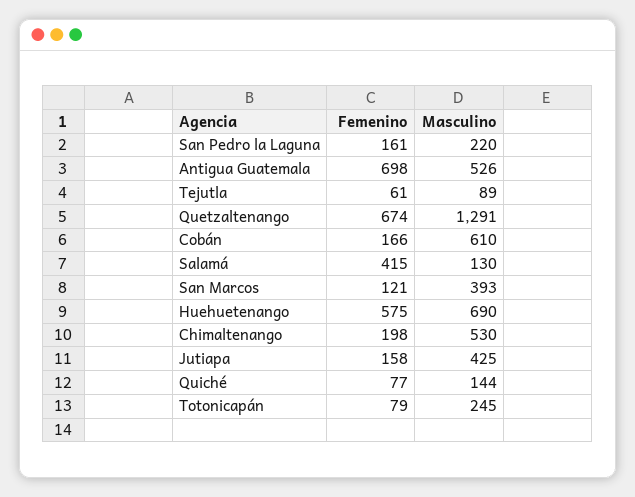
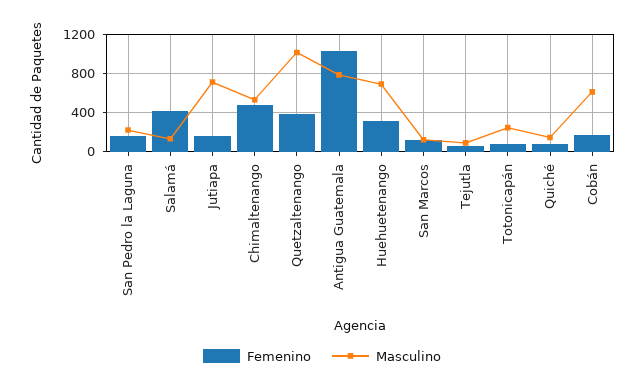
  {
    "Femenino": {
      "San Pedro la Laguna": 161,
-     "Antigua Guatemala": 698,
+     "Antigua Guatemala": 1000,
      "Tejutla": 61,
-     "Quetzaltenango": 674,
+     "Quetzaltenango": 400,
      "Cobán": 166,
      "Salamá": 415,
      "San Marcos": 121,
-     "Huehuetenango": 575,
+     "Huehuetenango": 300,
-     "Chimaltenango": 198,
+     "Chimaltenango": 500,
      "Jutiapa": 158,
      "Quiché": 77,
      "Totonicapán": 79
    },
    "Masculino": {
      "San Pedro la Laguna": 220,
-     "Antigua Guatemala": 526,
+     "Antigua Guatemala": 800,
      "Tejutla": 89,
-     "Quetzaltenango": 1291,
+     "Quetzaltenango": 1000,
      "Cobán": 610,
      "Salamá": 130,
-     "San Marcos": 393,
+     "San Marcos": 100,
      "Huehuetenango": 690,
      "Chimaltenango": 530,
-     "Jutiapa": 425,
+     "Jutiapa": 700,
      "Quiché": 144,
      "Totonicapán": 245
    }
  }

